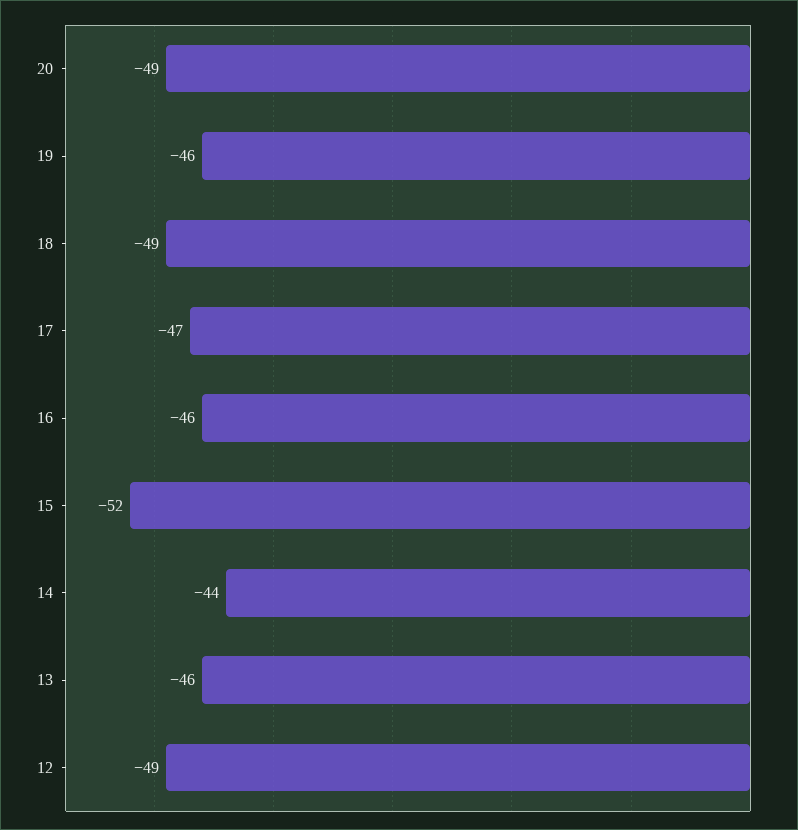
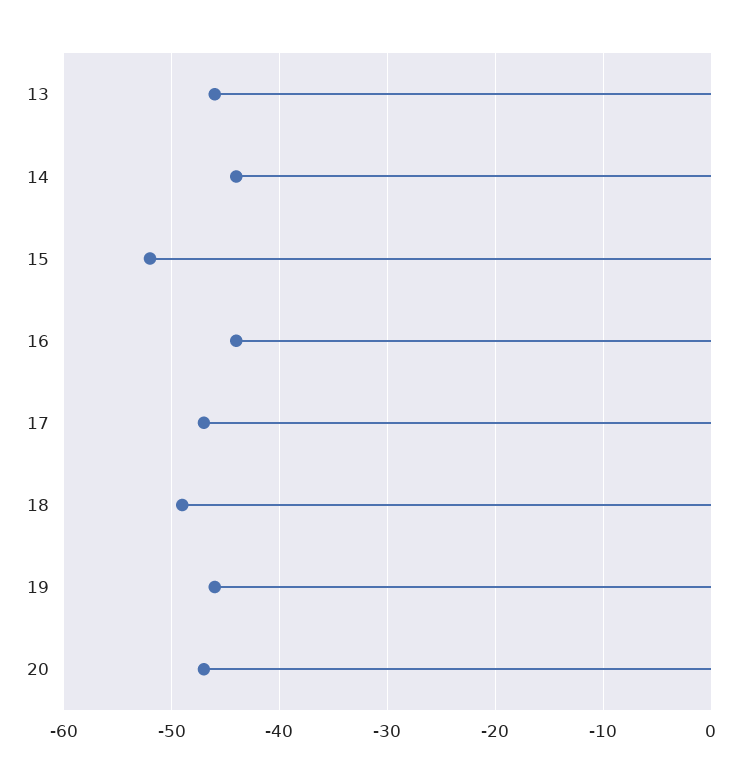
  {
-   "20": -49,
+   "20": -47,
    "19": -46,
    "18": -49,
    "17": -47,
-   "16": -46,
+   "16": -44,
    "15": -52,
    "14": -44,
-   "13": -46,
+   "13": -46
-   "12": -49
  }

